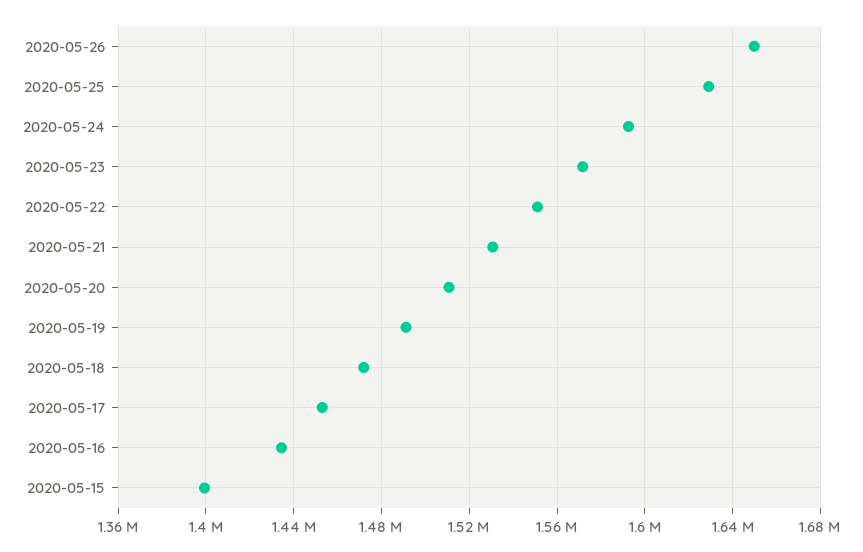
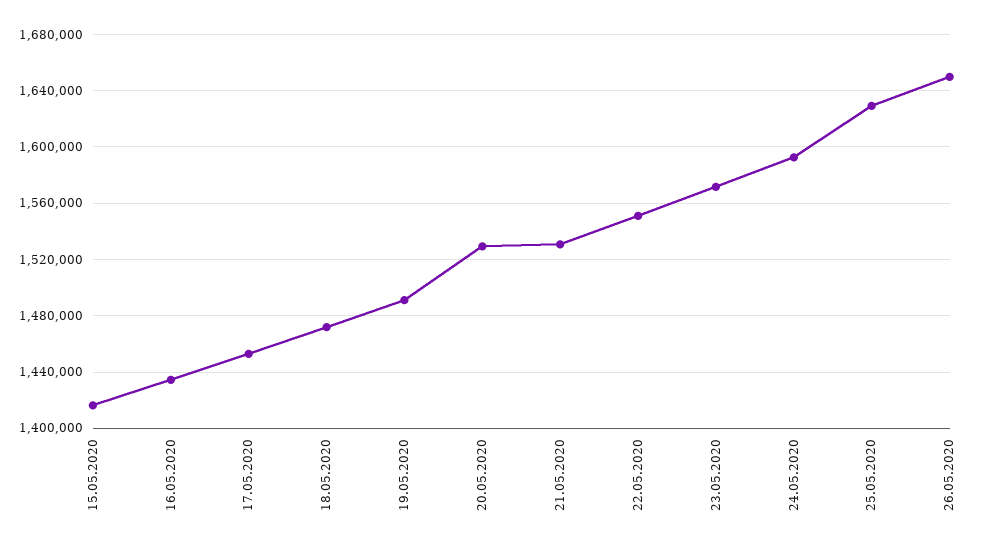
  {
    "2020-05-26": 1650000,
    "2020-05-25": 1630000,
    "2020-05-24": 1595000,
    "2020-05-23": 1570000,
    "2020-05-22": 1550000,
    "2020-05-21": 1530000,
-   "2020-05-20": 1510000,
+   "2020-05-20": 1530000,
    "2020-05-19": 1490000,
    "2020-05-18": 1470000,
    "2020-05-17": 1455000,
    "2020-05-16": 1435000,
-   "2020-05-15": 1400000
+   "2020-05-15": 1415000
  }

